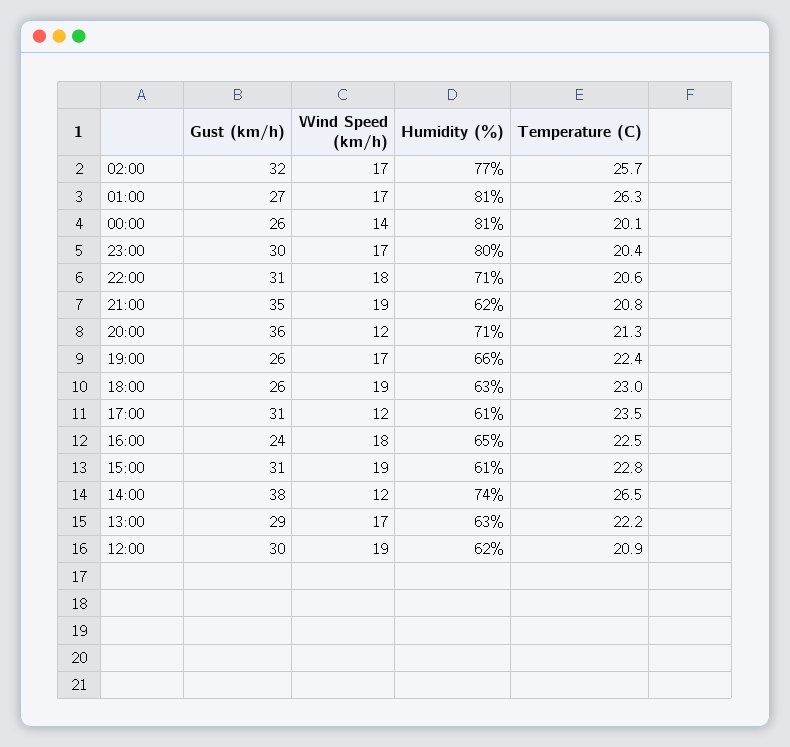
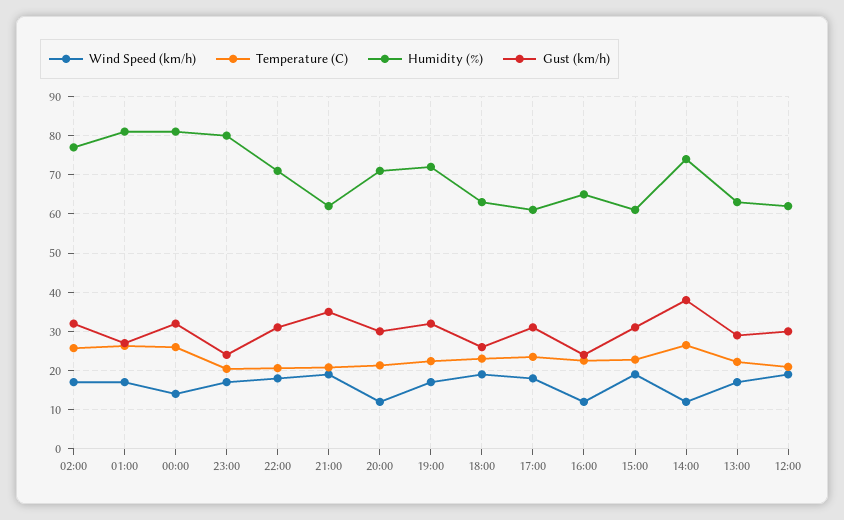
  {
    "Gust (km/h)": {
      "02:00": 32,
      "01:00": 27,
-     "00:00": 26,
+     "00:00": 32,
-     "23:00": 30,
+     "23:00": 24,
      "22:00": 31,
      "21:00": 35,
-     "20:00": 36,
+     "20:00": 30,
-     "19:00": 26,
+     "19:00": 32,
      "18:00": 26,
      "17:00": 31,
      "16:00": 24,
      "15:00": 31,
      "14:00": 38,
      "13:00": 29,
      "12:00": 30
    },
    "Wind Speed (km/h)": {
      "02:00": 17,
      "01:00": 17,
      "00:00": 14,
      "23:00": 17,
      "22:00": 18,
      "21:00": 19,
      "20:00": 12,
      "19:00": 17,
      "18:00": 19,
-     "17:00": 12,
+     "17:00": 18,
-     "16:00": 18,
+     "16:00": 12,
      "15:00": 19,
      "14:00": 12,
      "13:00": 17,
      "12:00": 19
    },
    "Humidity (%)": {
      "02:00": 77,
      "01:00": 81,
      "00:00": 81,
      "23:00": 80,
      "22:00": 71,
      "21:00": 62,
      "20:00": 71,
-     "19:00": 66,
+     "19:00": 72,
      "18:00": 63,
      "17:00": 61,
      "16:00": 65,
      "15:00": 61,
      "14:00": 74,
      "13:00": 63,
      "12:00": 62
    },
    "Temperature (C)": {
      "02:00": 25.7,
      "01:00": 26.3,
-     "00:00": 20.1,
+     "00:00": 26,
      "23:00": 20.4,
      "22:00": 20.6,
      "21:00": 20.8,
      "20:00": 21.3,
      "19:00": 22.4,
      "18:00": 23,
      "17:00": 23.5,
      "16:00": 22.5,
      "15:00": 22.8,
      "14:00": 26.5,
      "13:00": 22.2,
      "12:00": 20.9
    }
  }

